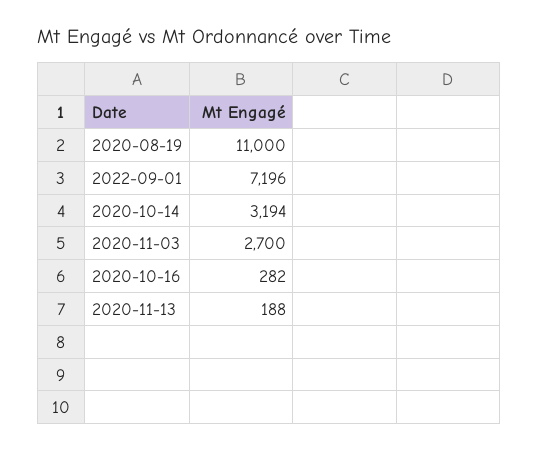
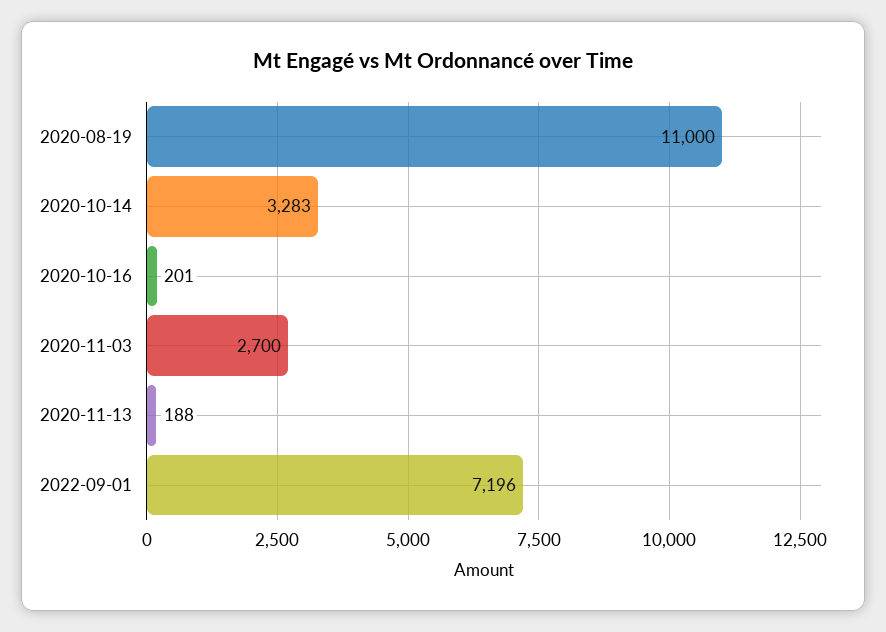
  {
    "2020-08-19": 11000,
    "2022-09-01": 7196,
-   "2020-10-14": 3194,
+   "2020-10-14": 3283,
    "2020-11-03": 2700,
-   "2020-10-16": 282,
+   "2020-10-16": 201,
    "2020-11-13": 188
  }

